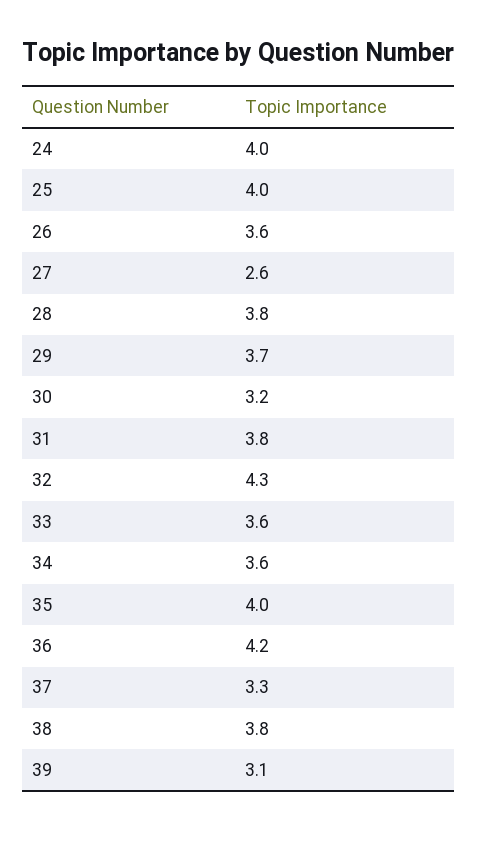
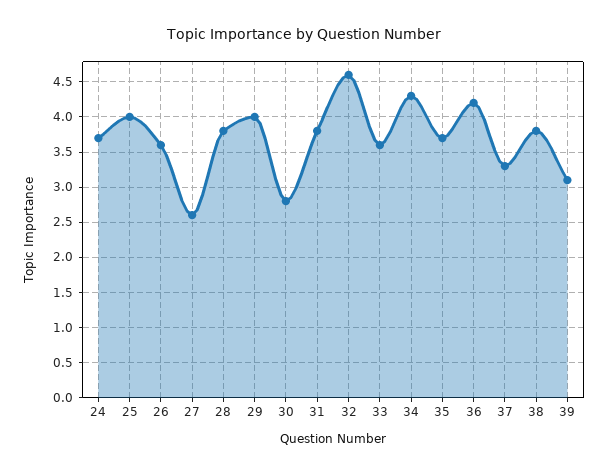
  {
-   "24": 4,
+   "24": 3.7,
    "25": 4,
    "26": 3.6,
    "27": 2.6,
    "28": 3.8,
-   "29": 3.7,
+   "29": 4,
-   "30": 3.2,
+   "30": 2.8,
    "31": 3.8,
-   "32": 4.3,
+   "32": 4.6,
    "33": 3.6,
-   "34": 3.6,
+   "34": 4.3,
-   "35": 4,
+   "35": 3.7,
    "36": 4.2,
    "37": 3.3,
    "38": 3.8,
    "39": 3.1
  }

